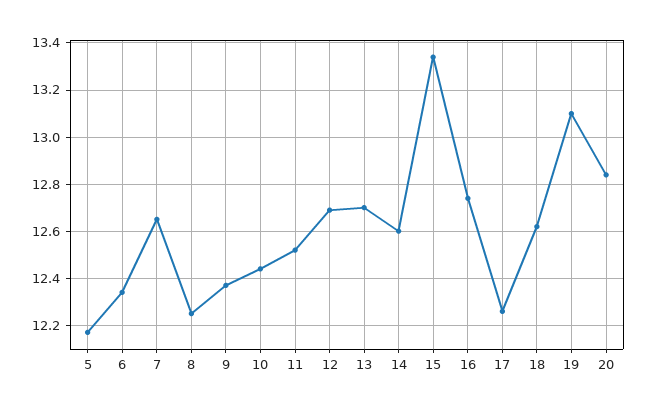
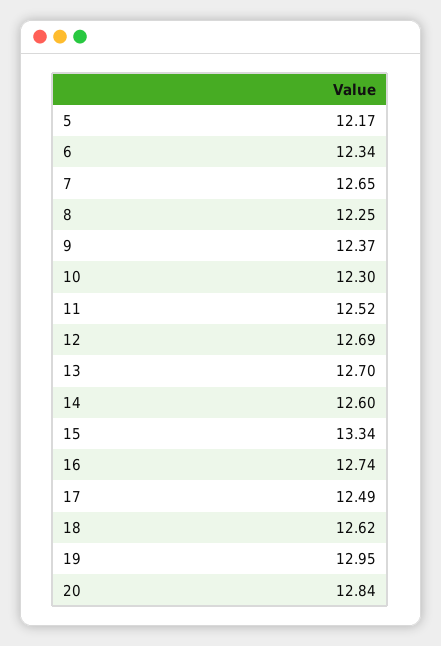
  {
    "5": 12.17,
    "6": 12.34,
    "7": 12.65,
    "8": 12.25,
    "9": 12.37,
-   "10": 12.45,
+   "10": 12.3,
    "11": 12.52,
    "12": 12.69,
    "13": 12.7,
    "14": 12.6,
    "15": 13.34,
    "16": 12.74,
-   "17": 12.25,
+   "17": 12.49,
    "18": 12.62,
-   "19": 13.1,
+   "19": 12.95,
    "20": 12.84
  }

